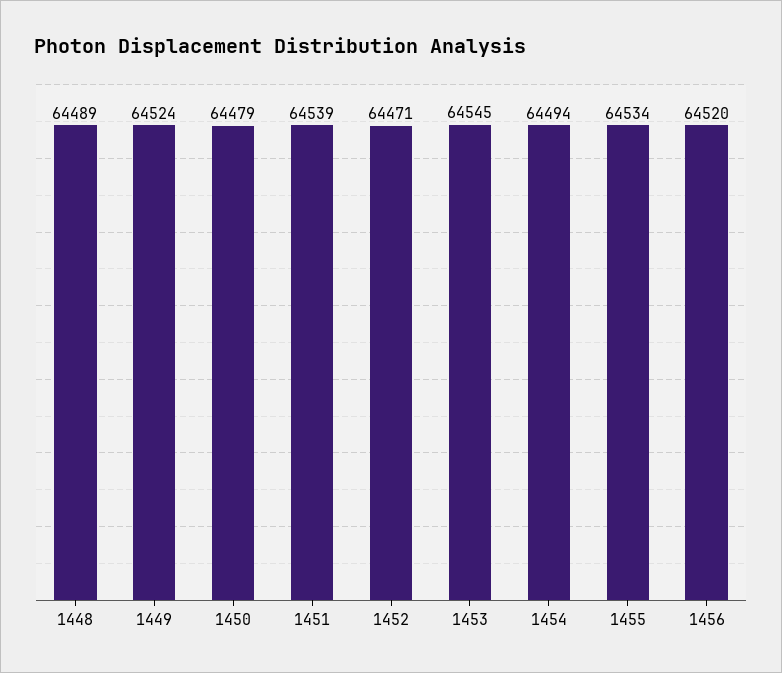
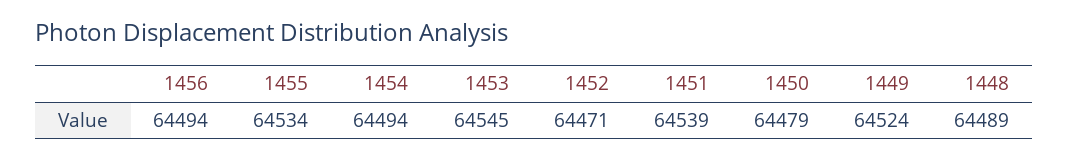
  {
    "1448": 64489,
    "1449": 64524,
    "1450": 64479,
    "1451": 64539,
    "1452": 64471,
    "1453": 64545,
    "1454": 64494,
    "1455": 64534,
-   "1456": 64520
+   "1456": 64494
  }

